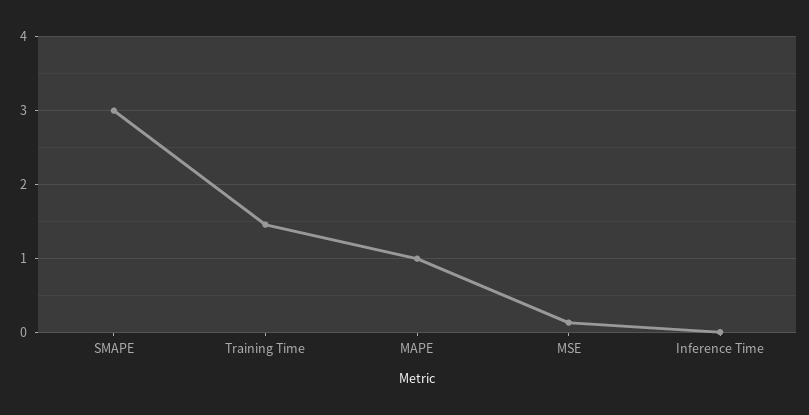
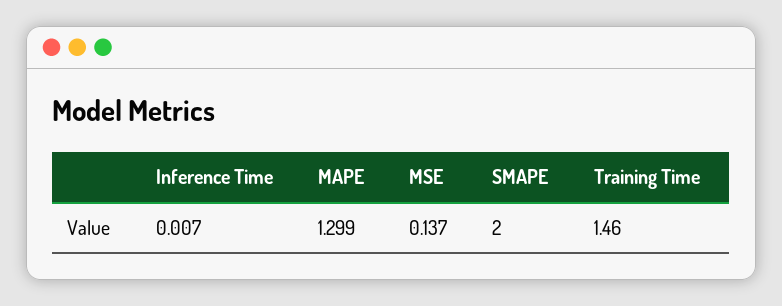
  {
-   "SMAPE": 3,
+   "SMAPE": 2,
    "Training Time": 1.46,
-   "MAPE": 1,
+   "MAPE": 1.299,
    "MSE": 0.137,
    "Inference Time": 0.007
  }

